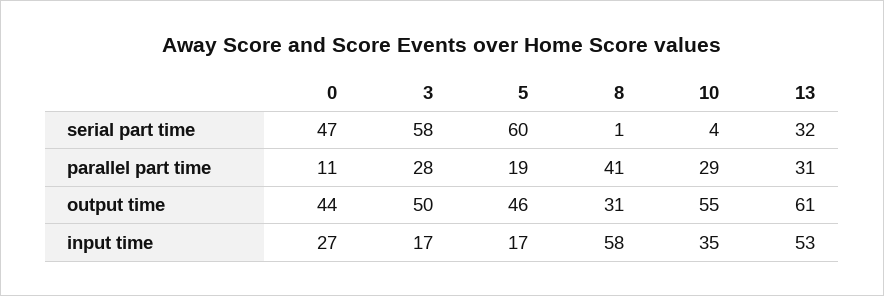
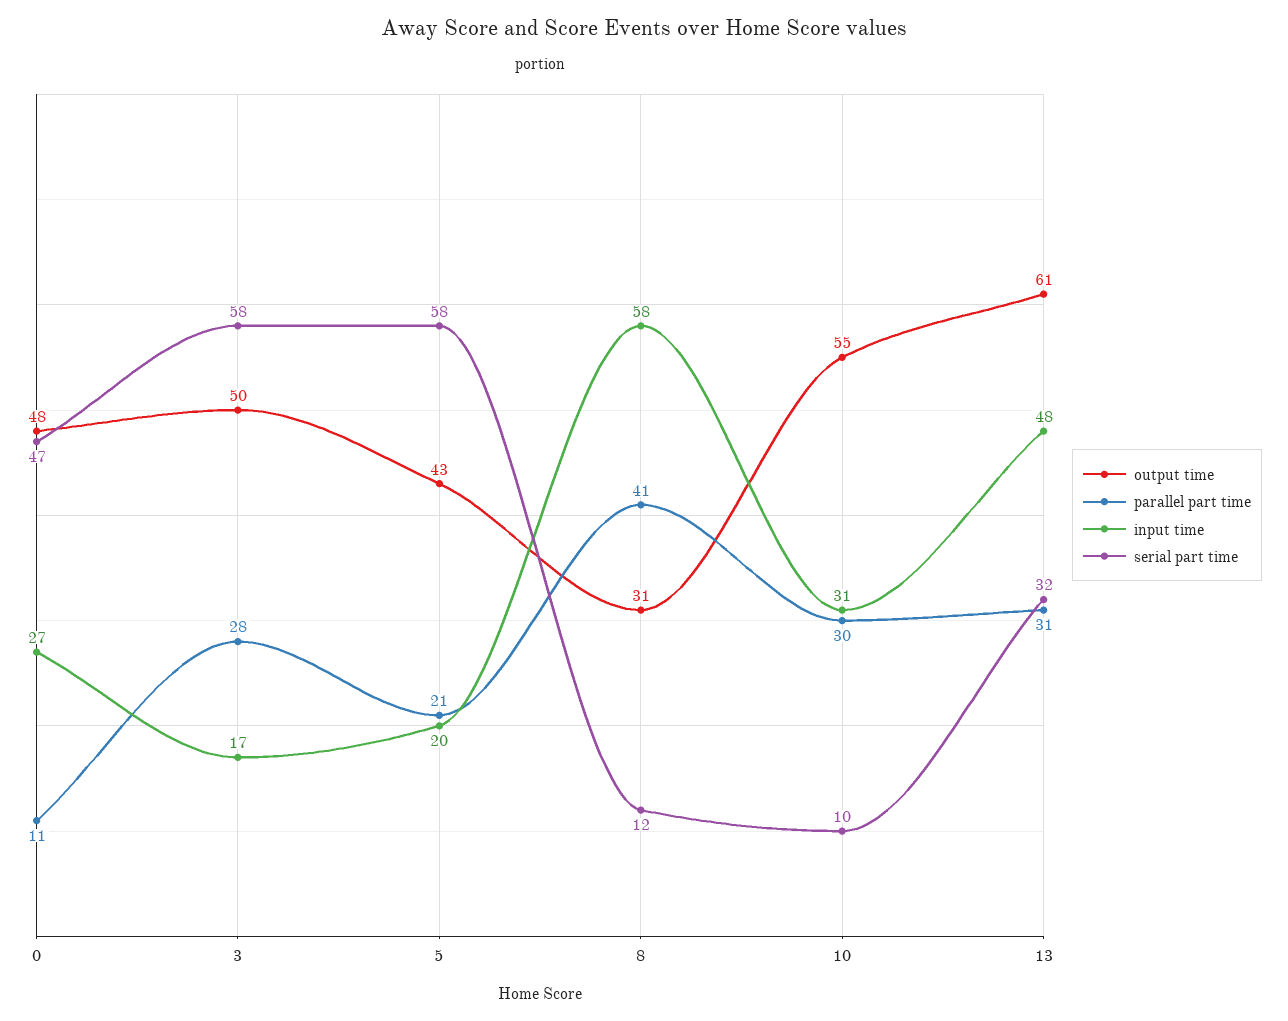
  {
    "serial part time": {
      "0": 47,
      "3": 58,
-     "5": 60,
+     "5": 58,
-     "8": 1,
+     "8": 12,
-     "10": 4,
+     "10": 10,
      "13": 32
    },
    "parallel part time": {
      "0": 11,
      "3": 28,
-     "5": 19,
+     "5": 21,
      "8": 41,
-     "10": 29,
+     "10": 30,
      "13": 31
    },
    "output time": {
-     "0": 44,
+     "0": 48,
      "3": 50,
-     "5": 46,
+     "5": 43,
      "8": 31,
      "10": 55,
      "13": 61
    },
    "input time": {
      "0": 27,
      "3": 17,
-     "5": 17,
+     "5": 20,
      "8": 58,
-     "10": 35,
+     "10": 31,
-     "13": 53
+     "13": 48
    }
  }

